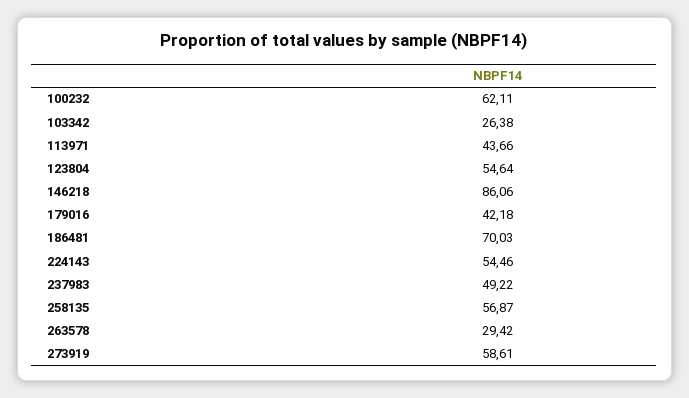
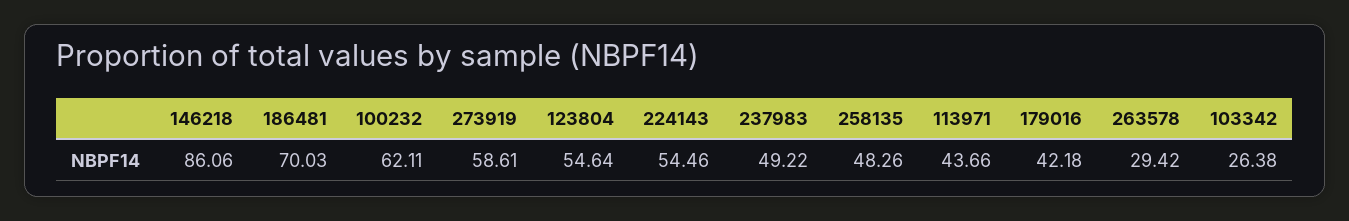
  {
    "100232": 62.11,
    "103342": 26.38,
    "113971": 43.66,
    "123804": 54.64,
    "146218": 86.06,
    "179016": 42.18,
    "186481": 70.03,
    "224143": 54.46,
    "237983": 49.22,
-   "258135": 56.87,
+   "258135": 48.26,
    "263578": 29.42,
    "273919": 58.61
  }

